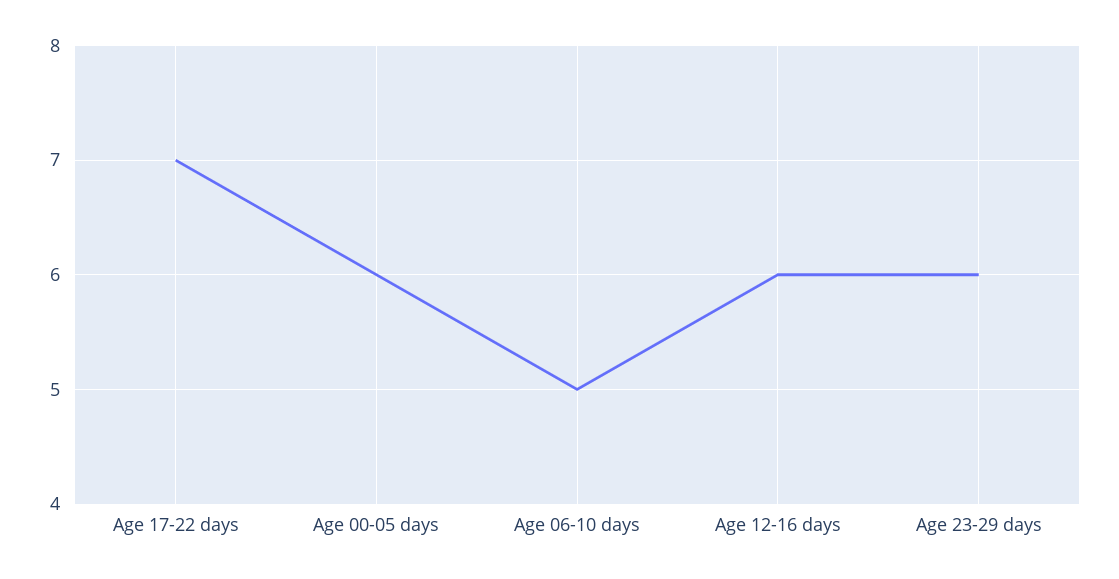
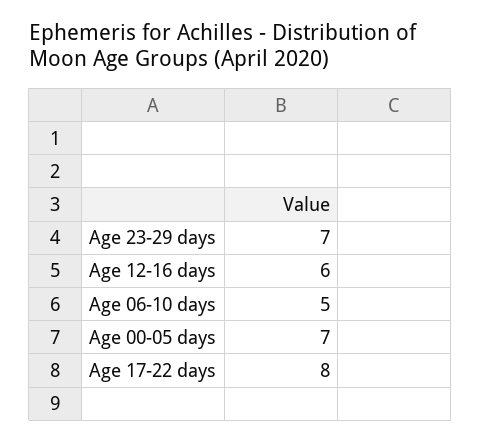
  {
-   "Age 17-22 days": 7,
+   "Age 17-22 days": 8,
-   "Age 00-05 days": 6,
+   "Age 00-05 days": 7,
    "Age 06-10 days": 5,
    "Age 12-16 days": 6,
-   "Age 23-29 days": 6
+   "Age 23-29 days": 7
  }

